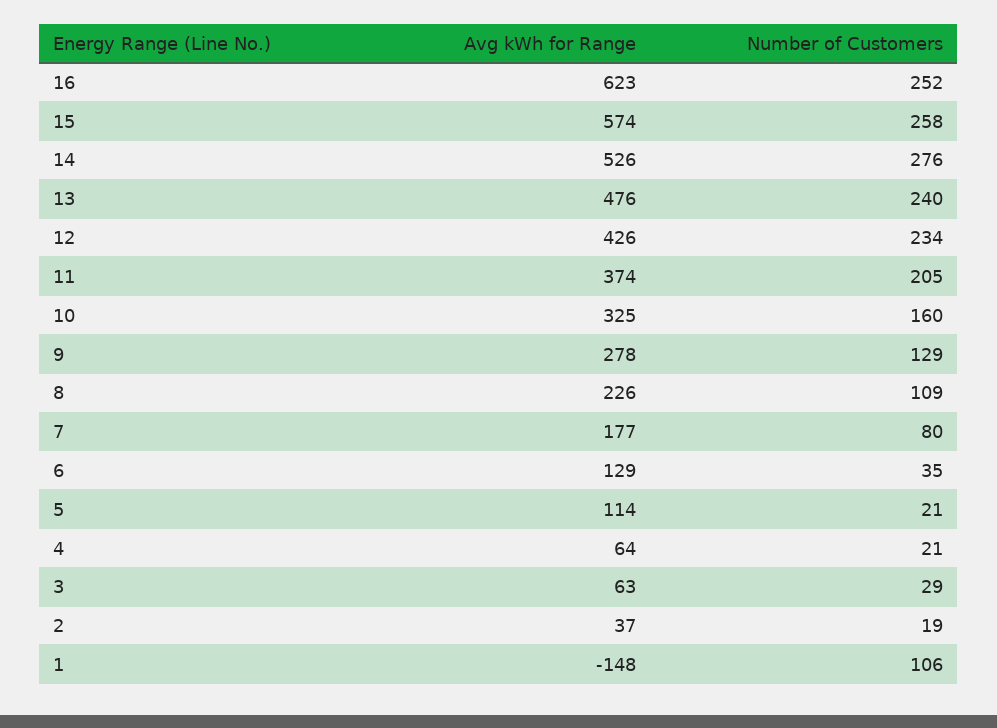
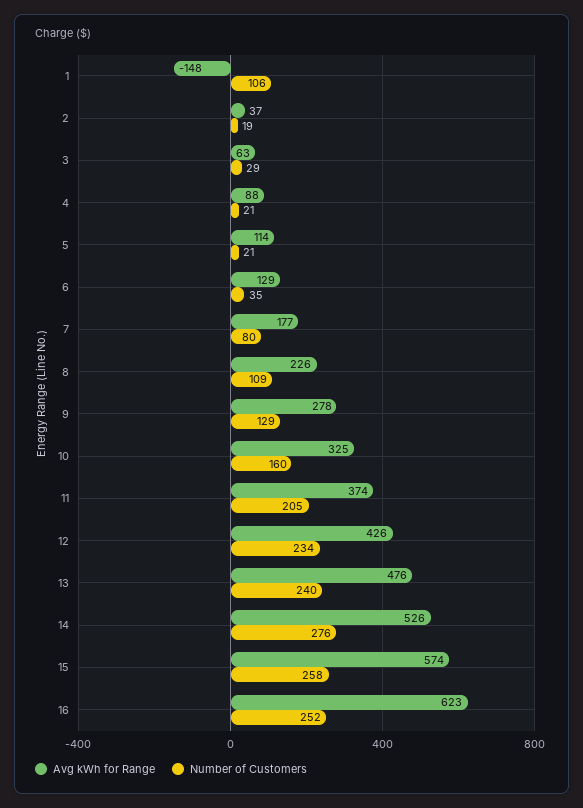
  {
    "Avg kWh for Range": {
      "16": 623,
      "15": 574,
      "14": 526,
      "13": 476,
      "12": 426,
      "11": 374,
      "10": 325,
      "9": 278,
      "8": 226,
      "7": 177,
      "6": 129,
      "5": 114,
-     "4": 64,
+     "4": 88,
      "3": 63,
      "2": 37,
      "1": -148
    },
    "Number of Customers": {
      "16": 252,
      "15": 258,
      "14": 276,
      "13": 240,
      "12": 234,
      "11": 205,
      "10": 160,
      "9": 129,
      "8": 109,
      "7": 80,
      "6": 35,
      "5": 21,
      "4": 21,
      "3": 29,
      "2": 19,
      "1": 106
    }
  }

